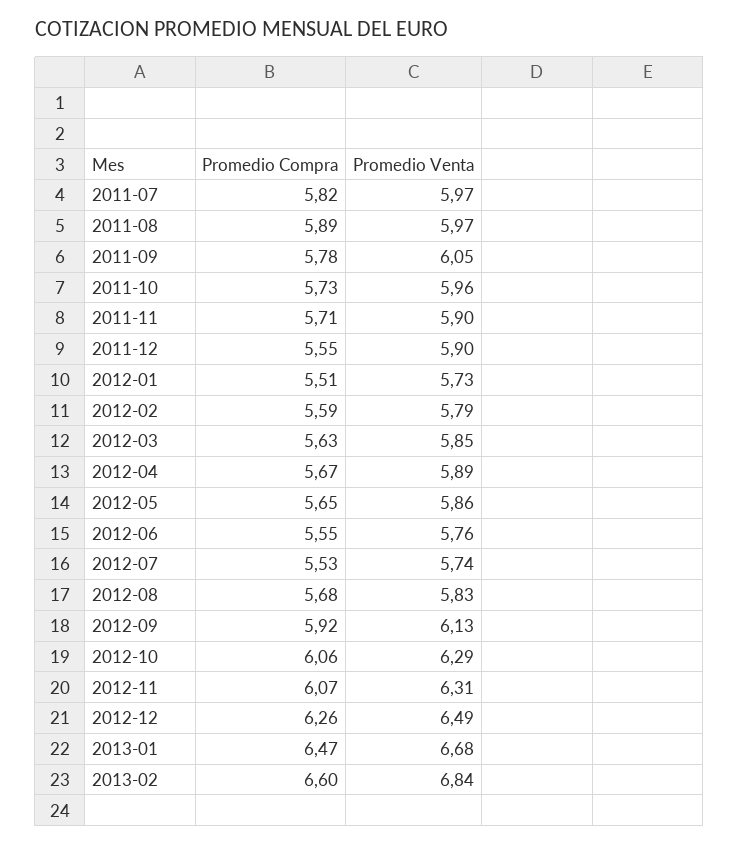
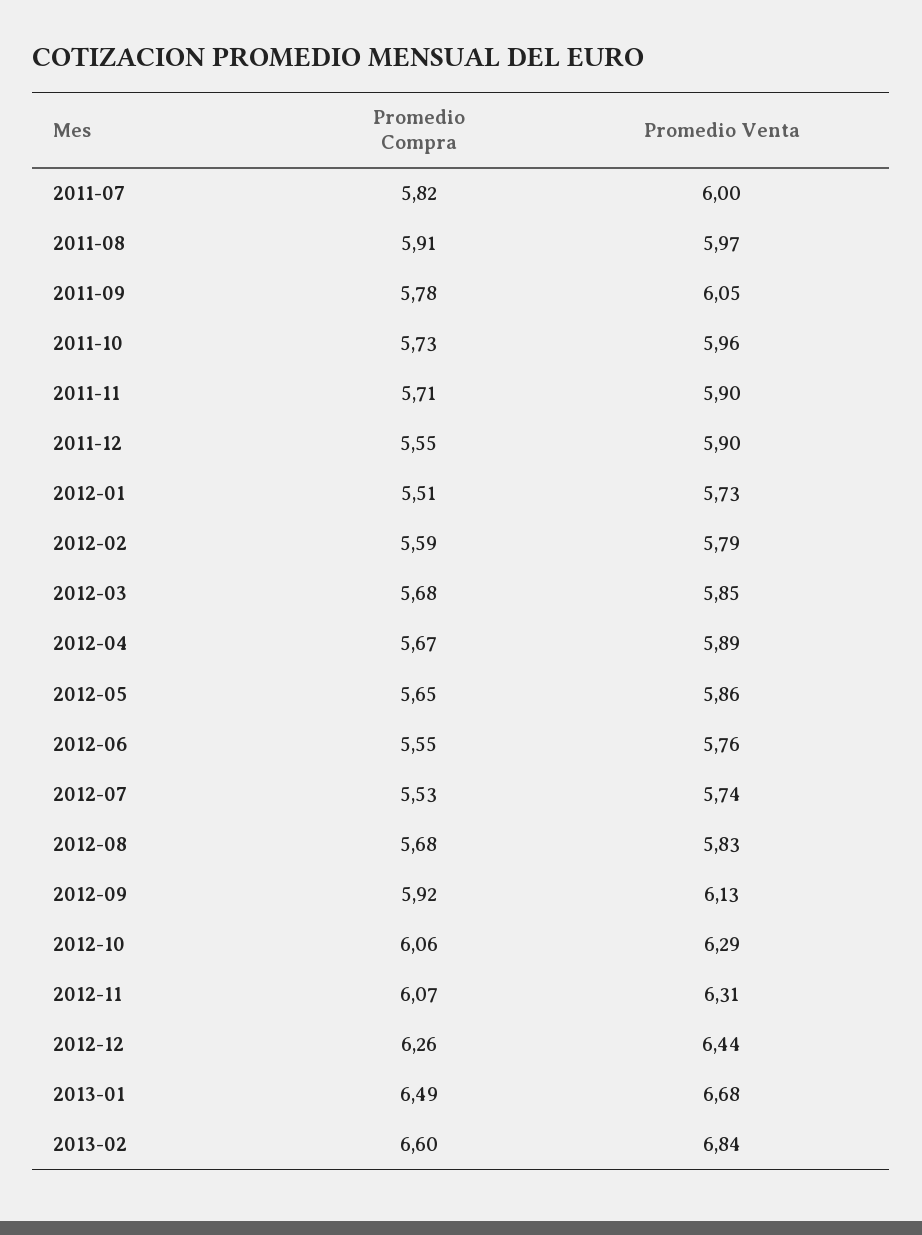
  {
    "Promedio Compra": {
      "2011-07": 5.82,
-     "2011-08": 5.89,
+     "2011-08": 5.91,
      "2011-09": 5.78,
      "2011-10": 5.73,
      "2011-11": 5.71,
      "2011-12": 5.55,
      "2012-01": 5.51,
      "2012-02": 5.59,
-     "2012-03": 5.63,
+     "2012-03": 5.68,
      "2012-04": 5.67,
      "2012-05": 5.65,
      "2012-06": 5.55,
      "2012-07": 5.53,
      "2012-08": 5.68,
      "2012-09": 5.92,
      "2012-10": 6.06,
      "2012-11": 6.07,
      "2012-12": 6.26,
-     "2013-01": 6.47,
+     "2013-01": 6.49,
      "2013-02": 6.6
    },
    "Promedio Venta": {
-     "2011-07": 5.97,
+     "2011-07": 6,
      "2011-08": 5.97,
      "2011-09": 6.05,
      "2011-10": 5.96,
      "2011-11": 5.9,
      "2011-12": 5.9,
      "2012-01": 5.73,
      "2012-02": 5.79,
      "2012-03": 5.85,
      "2012-04": 5.89,
      "2012-05": 5.86,
      "2012-06": 5.76,
      "2012-07": 5.74,
      "2012-08": 5.83,
      "2012-09": 6.13,
      "2012-10": 6.29,
      "2012-11": 6.31,
-     "2012-12": 6.49,
+     "2012-12": 6.44,
      "2013-01": 6.68,
      "2013-02": 6.84
    }
  }

